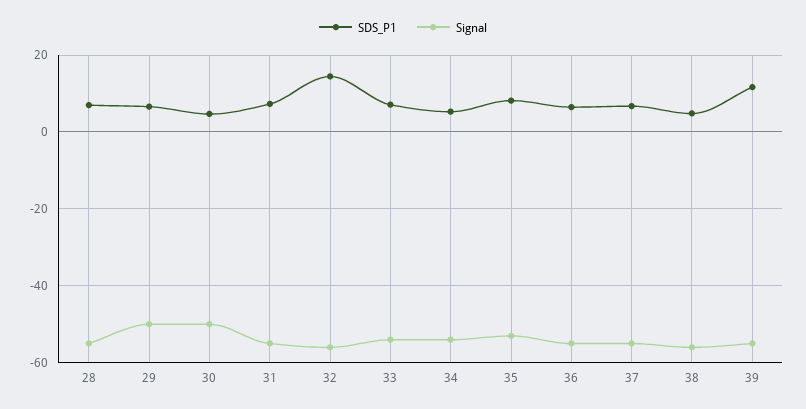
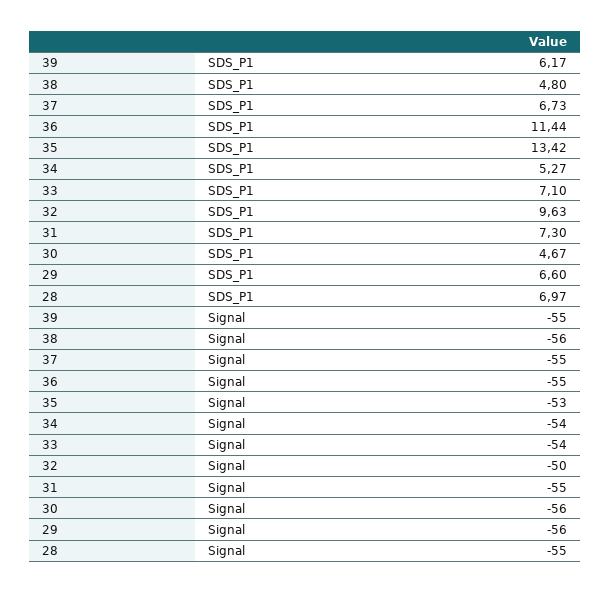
  {
    "SDS_P1": {
      "28": 6.97,
      "29": 6.6,
      "30": 4.67,
      "31": 7.3,
-     "32": 14,
+     "32": 9.63,
      "33": 7.1,
      "34": 5.27,
-     "35": 8,
+     "35": 13.42,
-     "36": 6,
+     "36": 11.44,
      "37": 6.73,
      "38": 4.8,
-     "39": 12
+     "39": 6.17
    },
    "Signal": {
      "28": -55,
-     "29": -50,
+     "29": -56,
-     "30": -50,
+     "30": -56,
      "31": -55,
-     "32": -56,
+     "32": -50,
      "33": -54,
      "34": -54,
      "35": -53,
      "36": -55,
      "37": -55,
      "38": -56,
      "39": -55
    }
  }

